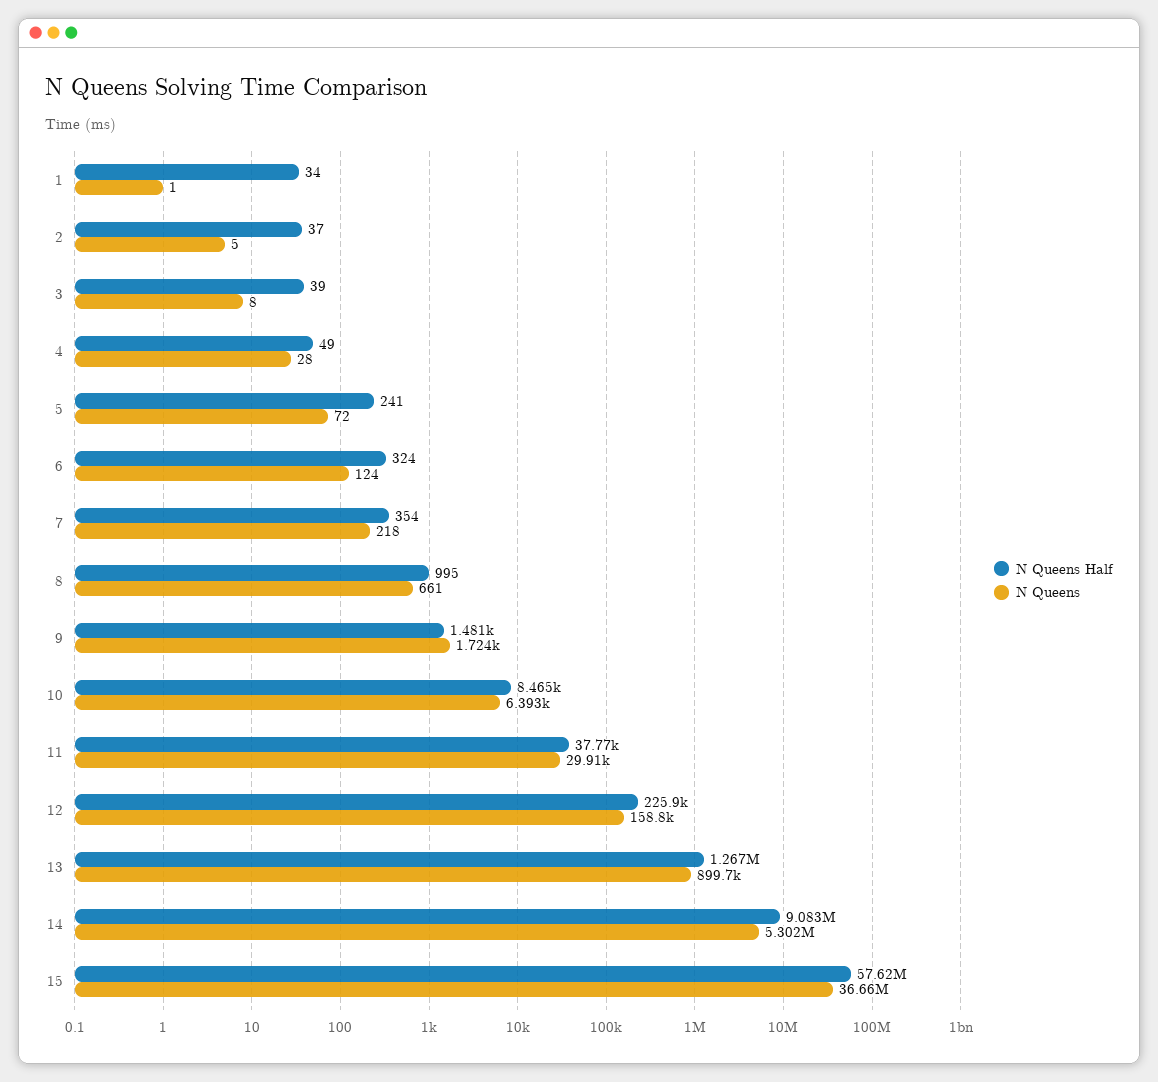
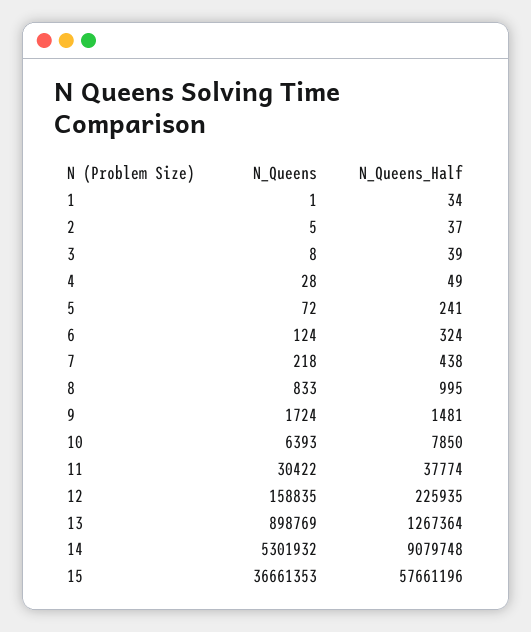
  {
    "N Queens Half": {
      "1": 34,
      "2": 37,
      "3": 39,
      "4": 49,
      "5": 241,
      "6": 324,
-     "7": 354,
+     "7": 438,
      "8": 995,
      "9": 1481,
-     "10": 8465,
+     "10": 7850,
      "11": 37774,
      "12": 225935,
      "13": 1267364,
-     "14": 9083000,
+     "14": 9079748,
-     "15": 57620000
+     "15": 57661196
    },
    "N Queens": {
      "1": 1,
      "2": 5,
      "3": 8,
      "4": 28,
      "5": 72,
      "6": 124,
      "7": 218,
-     "8": 661,
+     "8": 833,
      "9": 1724,
      "10": 6393,
-     "11": 29910,
+     "11": 30422,
      "12": 158835,
-     "13": 899700,
+     "13": 898769,
      "14": 5301932,
      "15": 36661353
    }
  }

